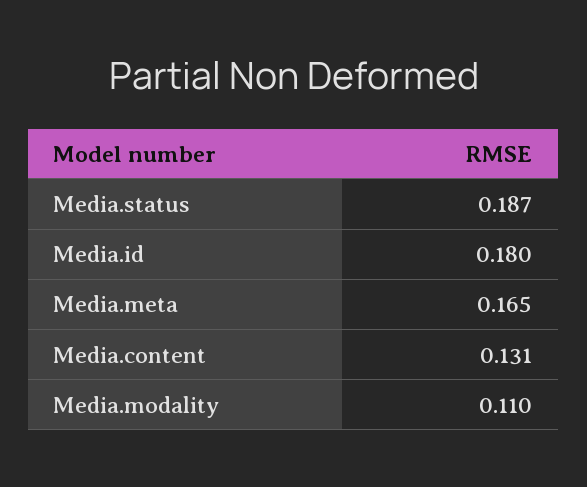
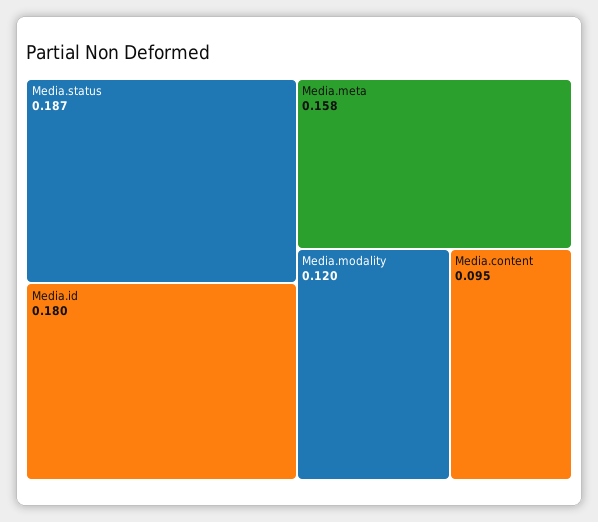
  {
    "Media.status": 0.187,
    "Media.id": 0.18,
-   "Media.meta": 0.165,
+   "Media.meta": 0.158,
-   "Media.content": 0.131,
+   "Media.content": 0.095,
-   "Media.modality": 0.11
+   "Media.modality": 0.12
  }

